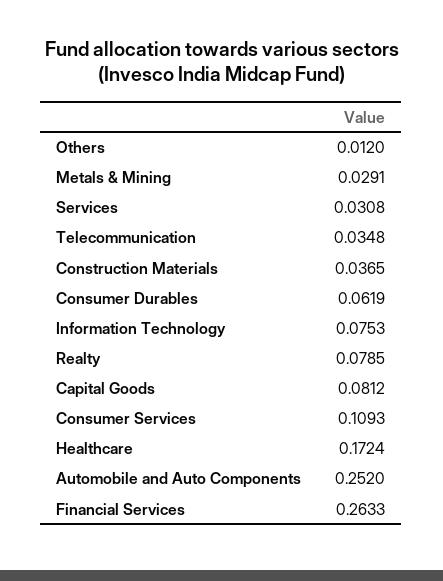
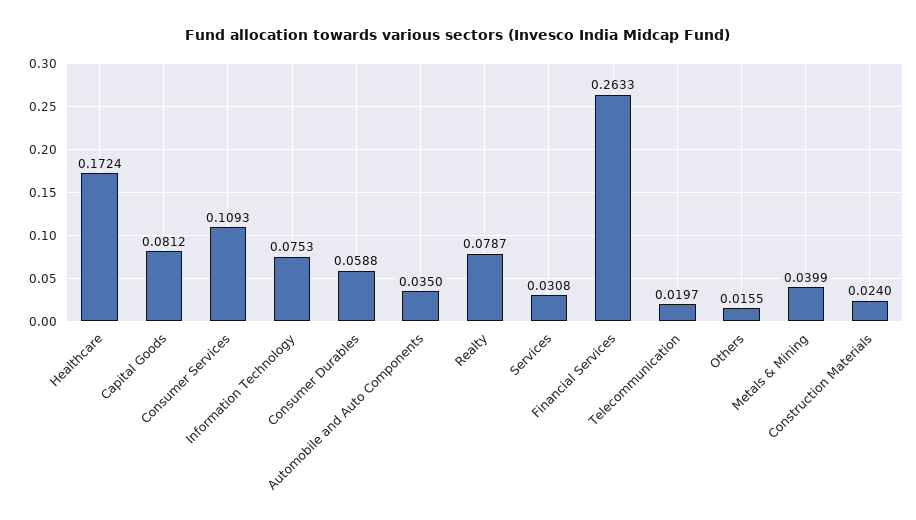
  {
-   "Others": 0.012,
+   "Others": 0.0155,
-   "Metals & Mining": 0.0291,
+   "Metals & Mining": 0.0399,
    "Services": 0.0308,
-   "Telecommunication": 0.0348,
+   "Telecommunication": 0.0197,
-   "Construction Materials": 0.0365,
+   "Construction Materials": 0.024,
-   "Consumer Durables": 0.0619,
+   "Consumer Durables": 0.0588,
    "Information Technology": 0.0753,
-   "Realty": 0.0785,
+   "Realty": 0.0787,
    "Capital Goods": 0.0812,
    "Consumer Services": 0.1093,
    "Healthcare": 0.1724,
-   "Automobile and Auto Components": 0.252,
+   "Automobile and Auto Components": 0.035,
    "Financial Services": 0.2633
  }

